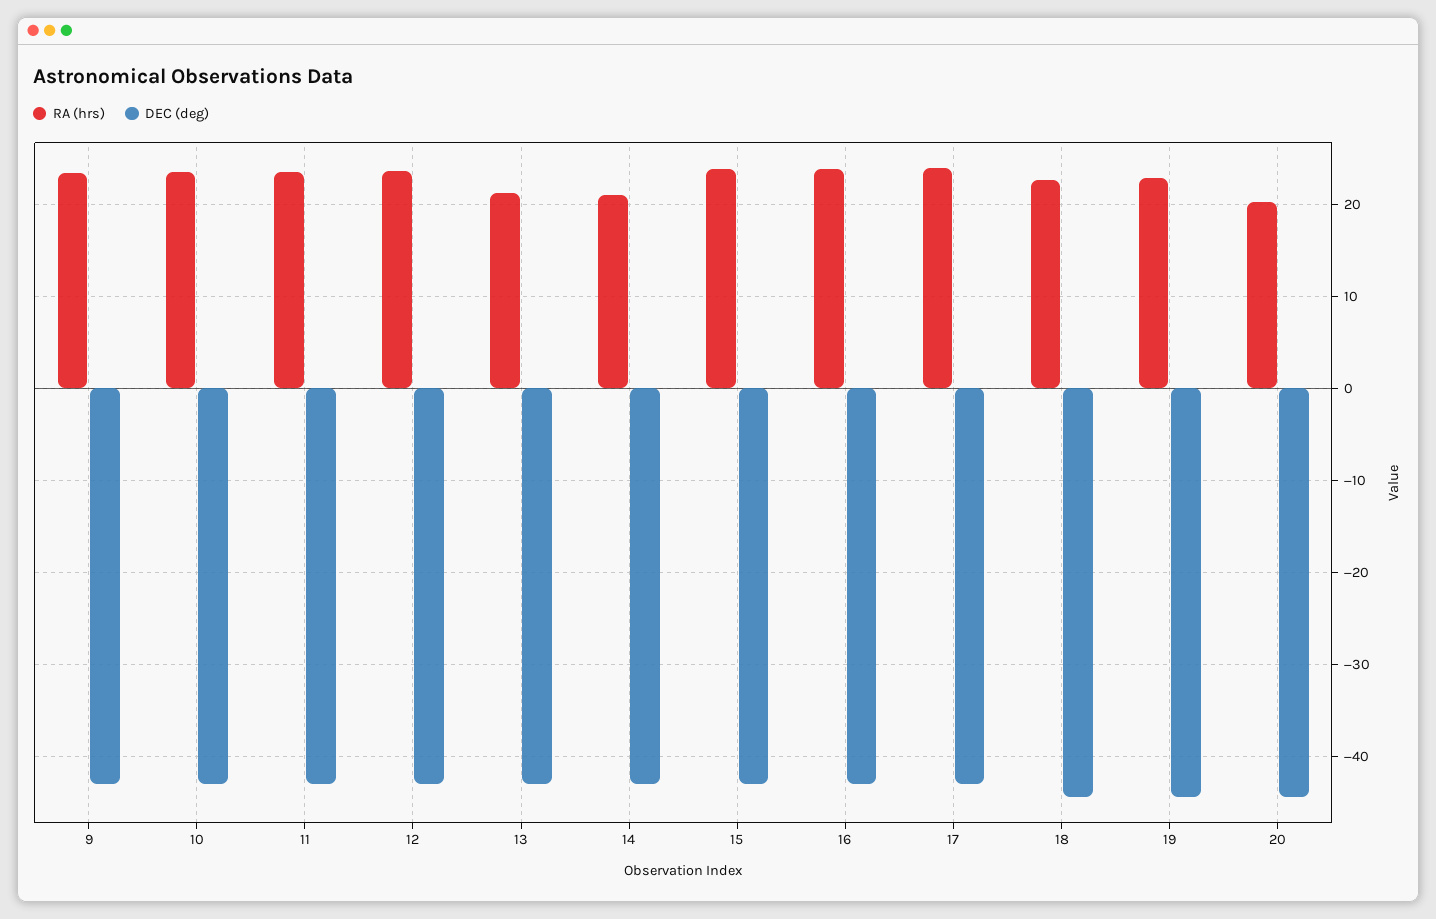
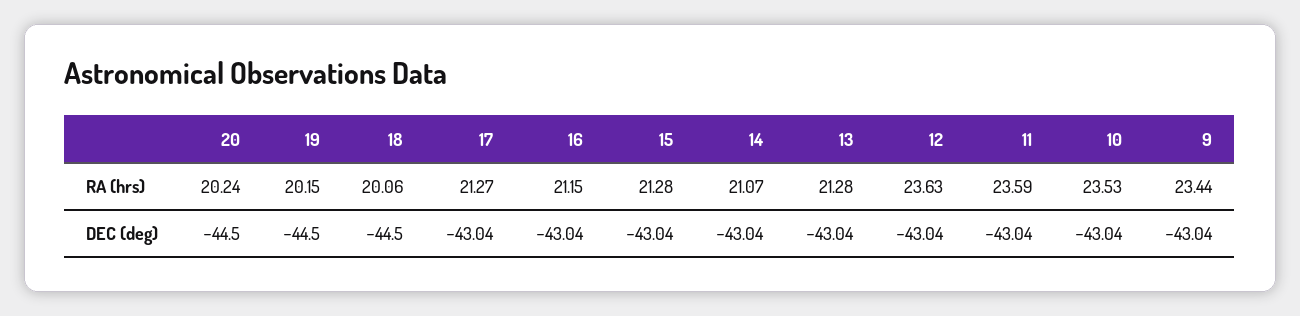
  {
    "RA (hrs)": {
      "9": 23.44,
      "10": 23.53,
      "11": 23.59,
      "12": 23.63,
      "13": 21.28,
      "14": 21.07,
-     "15": 24,
+     "15": 21.28,
-     "16": 24,
+     "16": 21.15,
-     "17": 24,
+     "17": 21.27,
-     "18": 23,
+     "18": 20.06,
-     "19": 23,
+     "19": 20.15,
      "20": 20.24
    },
    "DEC (deg)": {
      "9": -43.04,
      "10": -43.04,
      "11": -43.04,
      "12": -43.04,
      "13": -43.04,
      "14": -43.04,
      "15": -43.04,
      "16": -43.04,
      "17": -43.04,
      "18": -44.5,
      "19": -44.5,
      "20": -44.5
    }
  }

